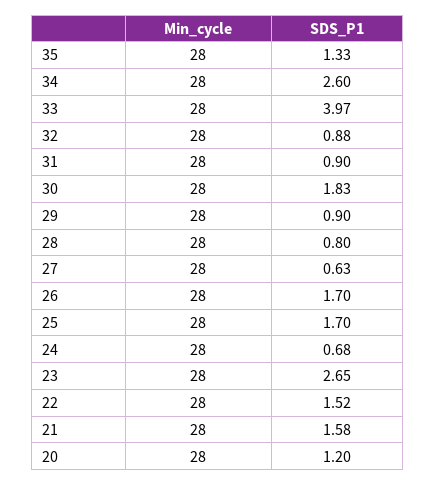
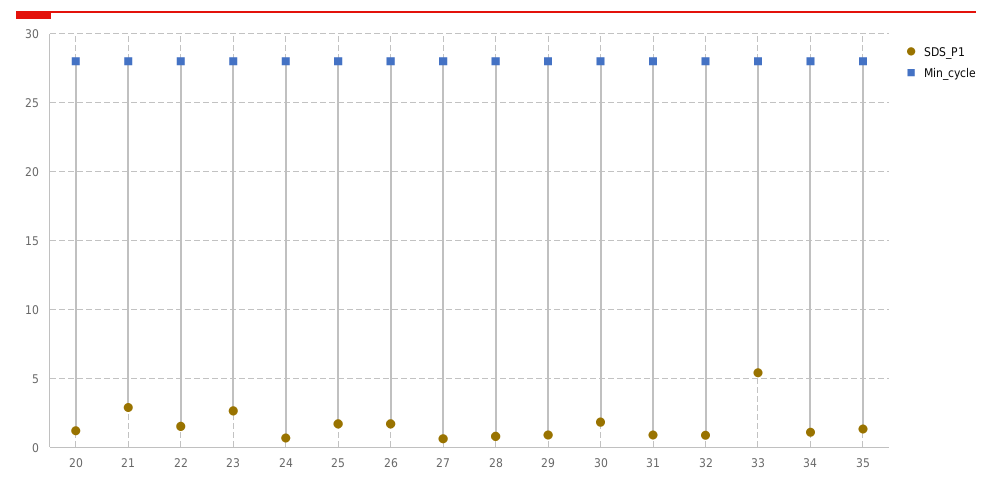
  {
    "Min_cycle": {
      "35": 28,
      "34": 28,
      "33": 28,
      "32": 28,
      "31": 28,
      "30": 28,
      "29": 28,
      "28": 28,
      "27": 28,
      "26": 28,
      "25": 28,
      "24": 28,
      "23": 28,
      "22": 28,
      "21": 28,
      "20": 28
    },
    "SDS_P1": {
      "35": 1.33,
-     "34": 2.6,
+     "34": 1,
-     "33": 3.97,
+     "33": 5.5,
      "32": 0.88,
      "31": 0.9,
      "30": 1.83,
      "29": 0.9,
      "28": 0.8,
      "27": 0.63,
      "26": 1.7,
      "25": 1.7,
      "24": 0.68,
      "23": 2.65,
      "22": 1.52,
-     "21": 1.58,
+     "21": 3,
      "20": 1.2
    }
  }

